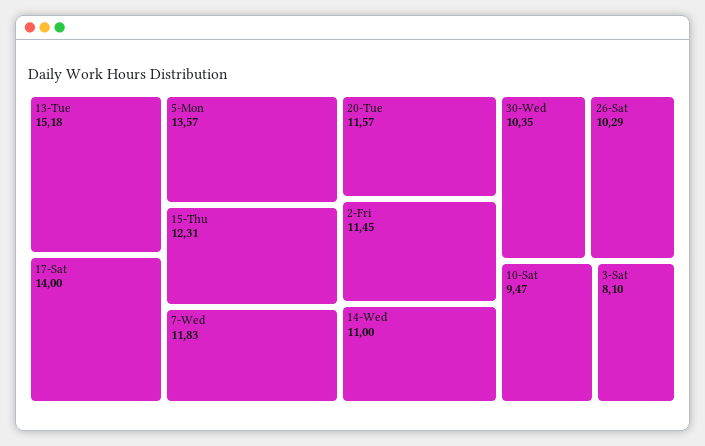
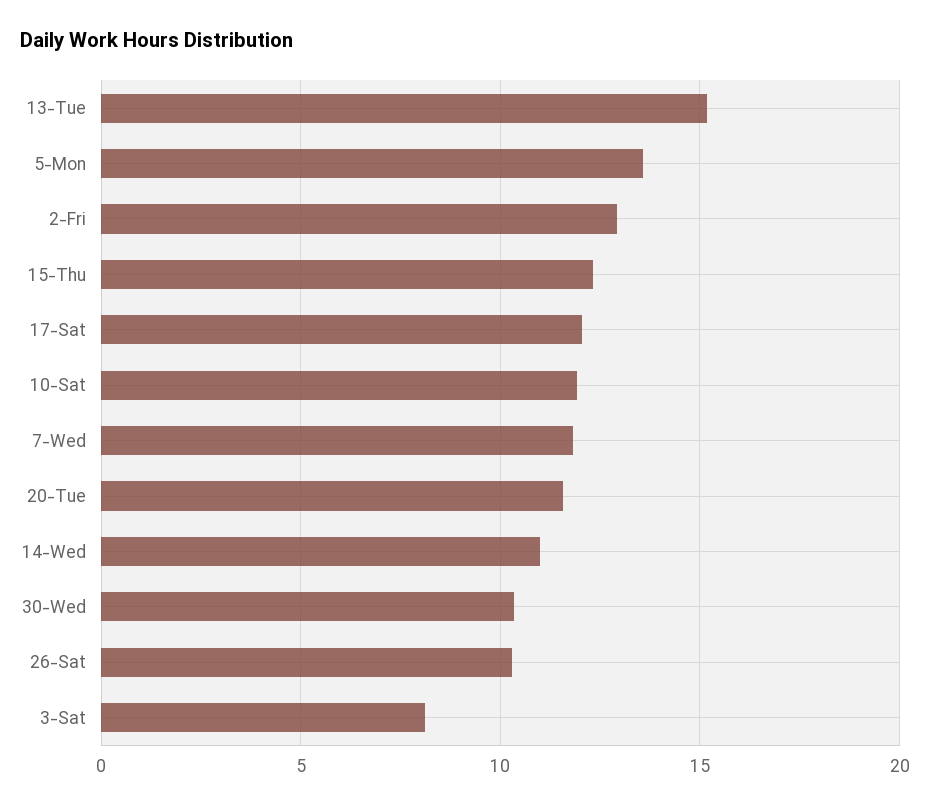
  {
    "13-Tue": 15.18,
-   "17-Sat": 14,
+   "17-Sat": 12,
    "5-Mon": 13.57,
    "15-Thu": 12.31,
    "7-Wed": 11.83,
    "20-Tue": 11.57,
-   "2-Fri": 11.45,
+   "2-Fri": 13,
    "14-Wed": 11,
    "30-Wed": 10.35,
    "26-Sat": 10.29,
-   "10-Sat": 9.47,
+   "10-Sat": 12,
    "3-Sat": 8.1
  }

